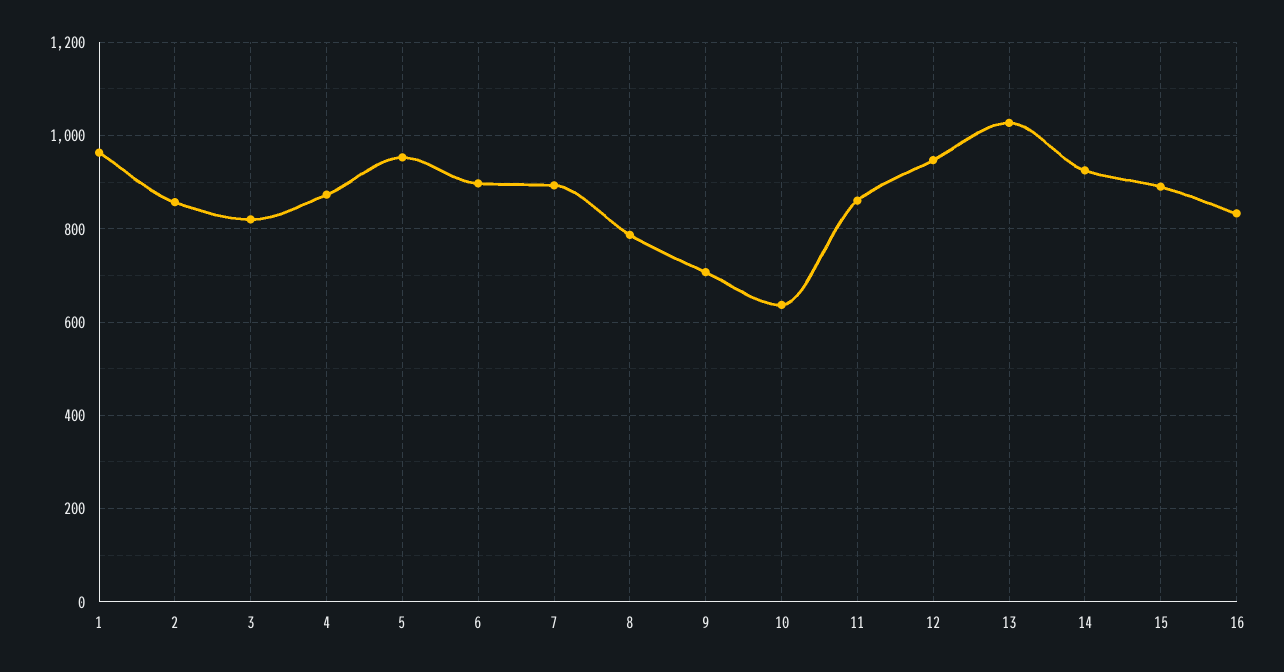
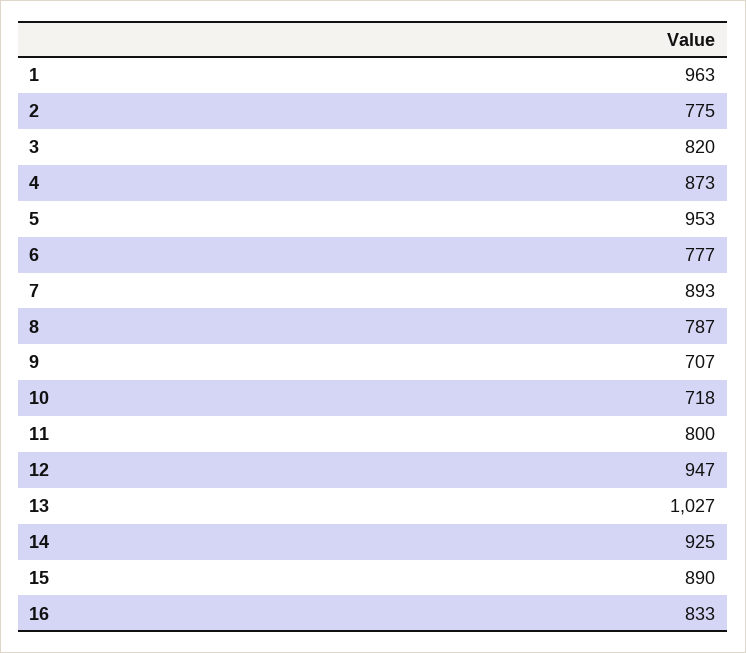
  {
    "1": 963,
-   "2": 860,
+   "2": 775,
    "3": 820,
    "4": 873,
    "5": 953,
-   "6": 900,
+   "6": 777,
    "7": 893,
    "8": 787,
    "9": 707,
-   "10": 640,
+   "10": 718,
-   "11": 860,
+   "11": 800,
    "12": 947,
    "13": 1027,
    "14": 925,
    "15": 890,
    "16": 833
  }

